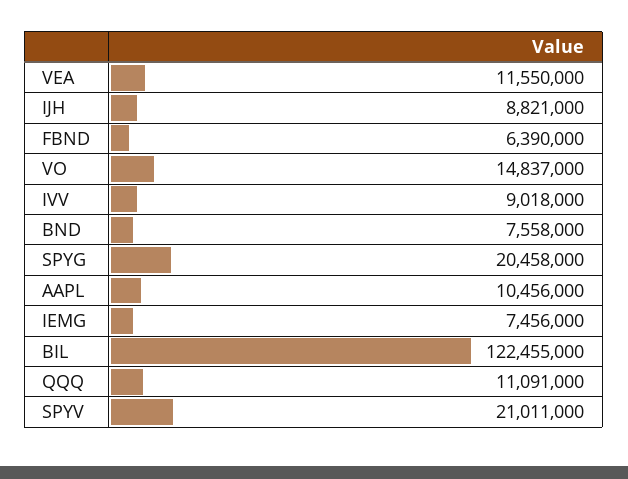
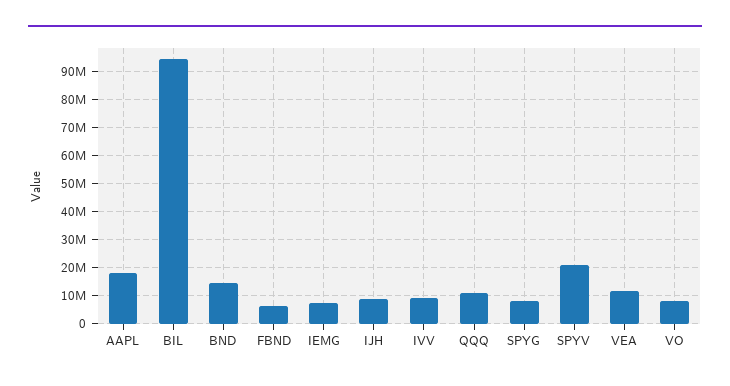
  {
    "VEA": 11550000,
    "IJH": 8821000,
    "FBND": 6390000,
-   "VO": 14837000,
+   "VO": 7500000,
    "IVV": 9018000,
-   "BND": 7558000,
+   "BND": 15000000,
-   "SPYG": 20458000,
+   "SPYG": 7500000,
-   "AAPL": 10456000,
+   "AAPL": 17500000,
    "IEMG": 7456000,
-   "BIL": 122455000,
+   "BIL": 95000000,
    "QQQ": 11091000,
    "SPYV": 21011000
  }

